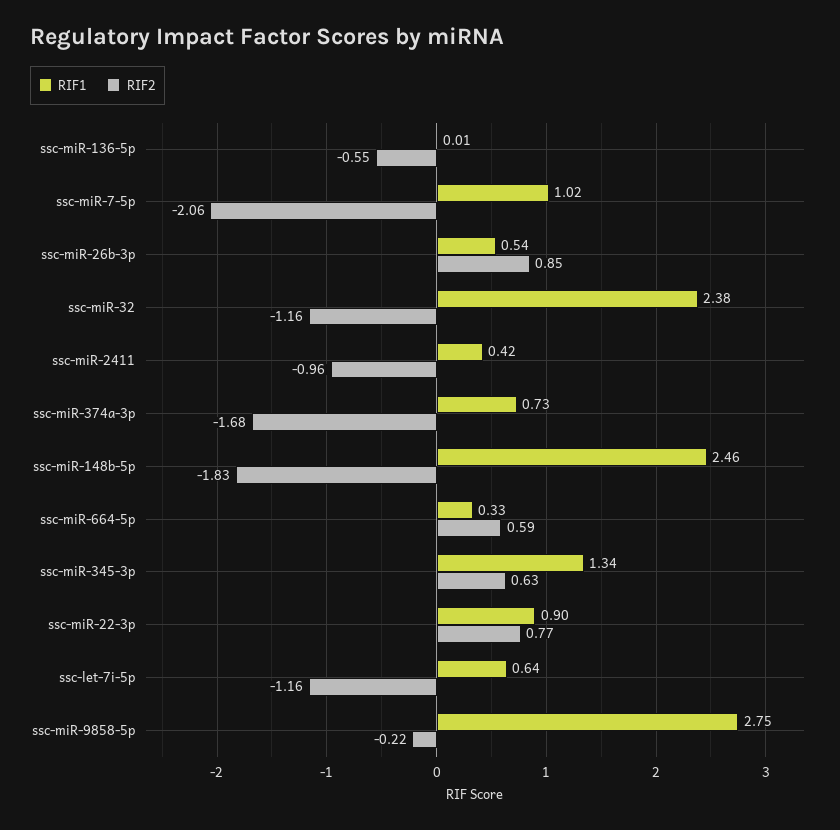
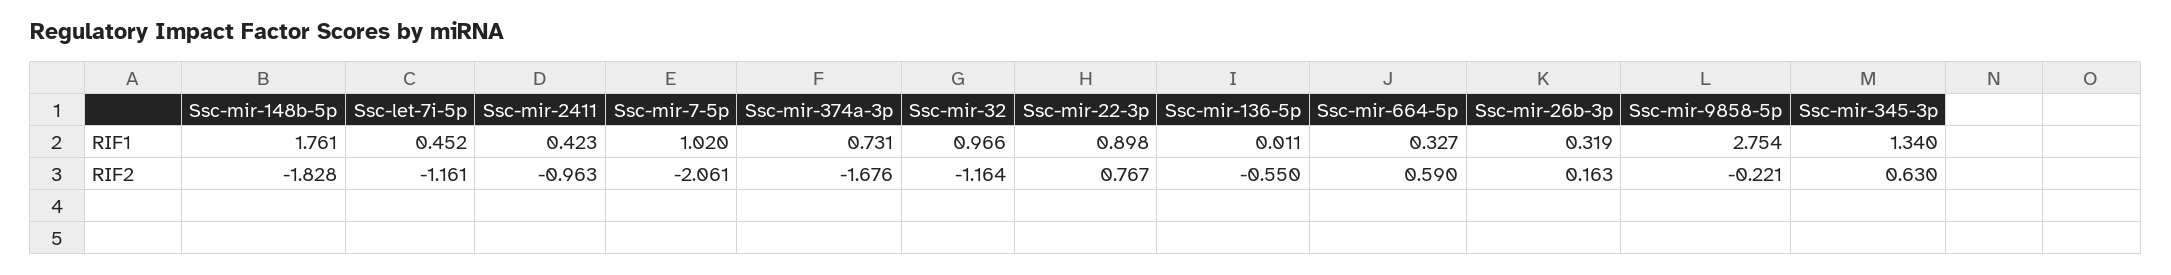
  {
    "RIF1": {
      "ssc-miR-136-5p": 0.011,
      "ssc-miR-7-5p": 1.02,
-     "ssc-miR-26b-3p": 0.54,
+     "ssc-miR-26b-3p": 0.319,
-     "ssc-miR-32": 2.38,
+     "ssc-miR-32": 0.966,
      "ssc-miR-2411": 0.423,
      "ssc-miR-374a-3p": 0.731,
-     "ssc-miR-148b-5p": 2.46,
+     "ssc-miR-148b-5p": 1.761,
      "ssc-miR-664-5p": 0.327,
      "ssc-miR-345-3p": 1.34,
      "ssc-miR-22-3p": 0.898,
-     "ssc-let-7i-5p": 0.64,
+     "ssc-let-7i-5p": 0.452,
      "ssc-miR-9858-5p": 2.754
    },
    "RIF2": {
      "ssc-miR-136-5p": -0.55,
      "ssc-miR-7-5p": -2.061,
-     "ssc-miR-26b-3p": 0.85,
+     "ssc-miR-26b-3p": 0.163,
      "ssc-miR-32": -1.164,
      "ssc-miR-2411": -0.963,
      "ssc-miR-374a-3p": -1.676,
      "ssc-miR-148b-5p": -1.828,
      "ssc-miR-664-5p": 0.59,
      "ssc-miR-345-3p": 0.63,
      "ssc-miR-22-3p": 0.767,
      "ssc-let-7i-5p": -1.161,
      "ssc-miR-9858-5p": -0.221
    }
  }

